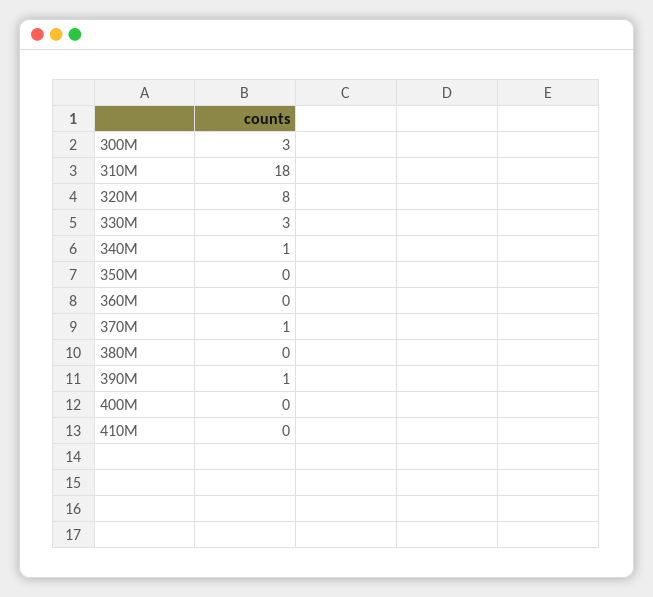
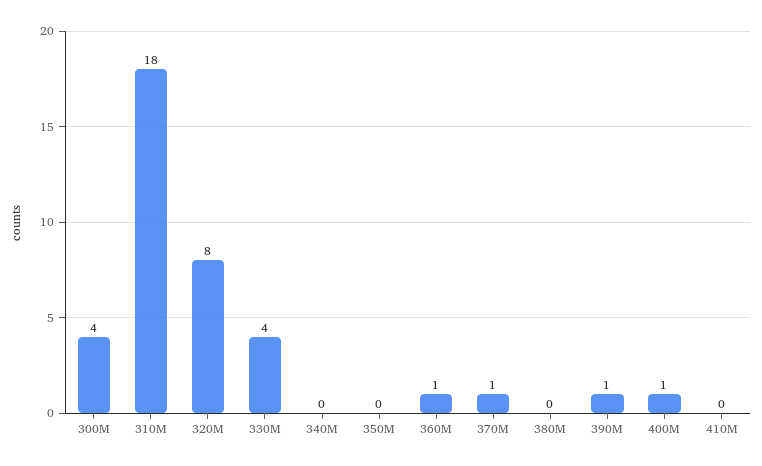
  {
-   "300M": 3,
+   "300M": 4,
    "310M": 18,
    "320M": 8,
-   "330M": 3,
+   "330M": 4,
-   "340M": 1,
+   "340M": 0,
    "350M": 0,
-   "360M": 0,
+   "360M": 1,
    "370M": 1,
    "380M": 0,
    "390M": 1,
-   "400M": 0,
+   "400M": 1,
    "410M": 0
  }

